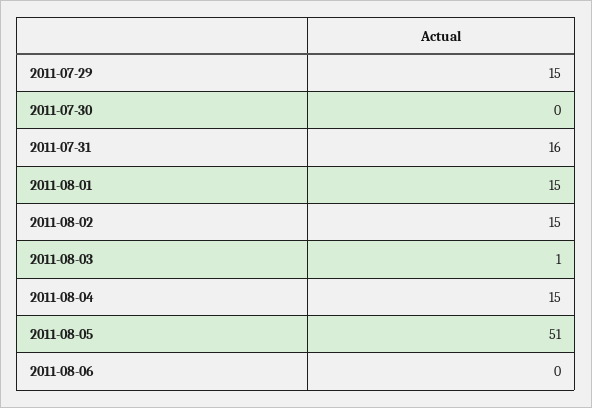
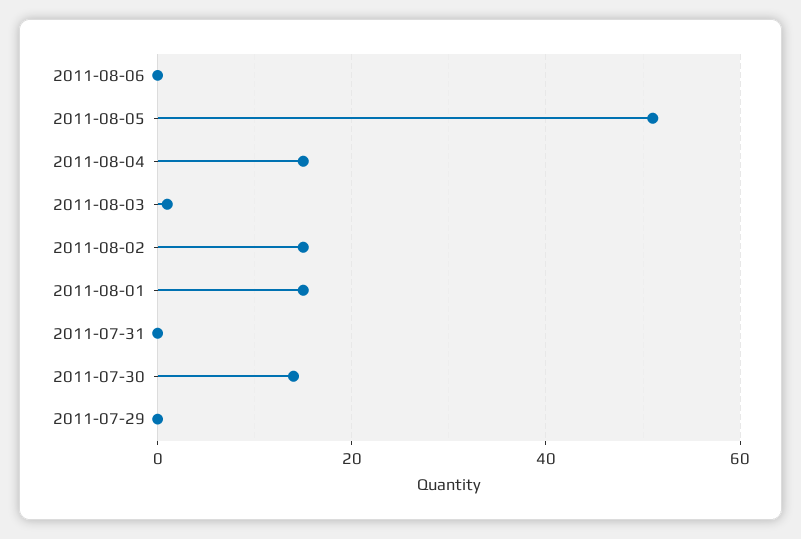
  {
-   "2011-07-29": 15,
+   "2011-07-29": 0,
-   "2011-07-30": 0,
+   "2011-07-30": 15,
-   "2011-07-31": 16,
+   "2011-07-31": 0,
    "2011-08-01": 15,
    "2011-08-02": 15,
    "2011-08-03": 1,
    "2011-08-04": 15,
    "2011-08-05": 51,
    "2011-08-06": 0
  }

